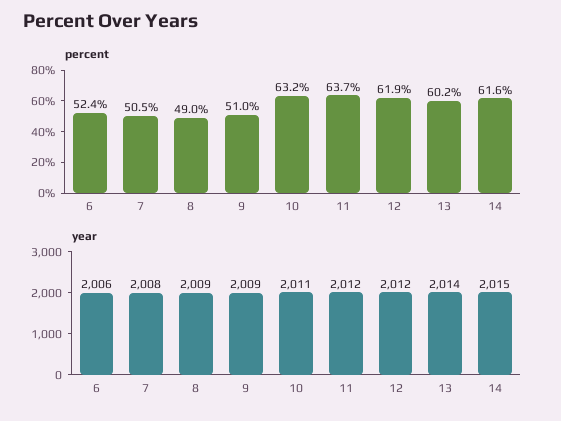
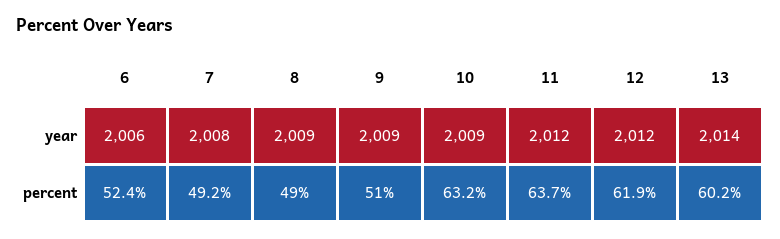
  {
    "percent": {
      "6": 52.4,
-     "7": 50.5,
+     "7": 49.2,
      "8": 49,
      "9": 51,
      "10": 63.2,
      "11": 63.7,
      "12": 61.9,
-     "13": 60.2,
+     "13": 60.2
-     "14": 61.6
    },
    "year": {
      "6": 2006,
      "7": 2008,
      "8": 2009,
      "9": 2009,
-     "10": 2011,
+     "10": 2009,
      "11": 2012,
      "12": 2012,
-     "13": 2014,
+     "13": 2014
-     "14": 2015
    }
  }

